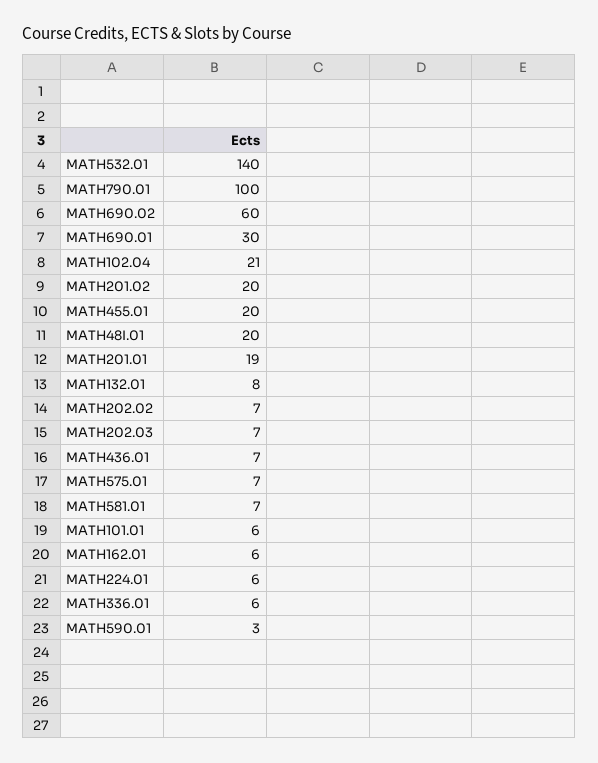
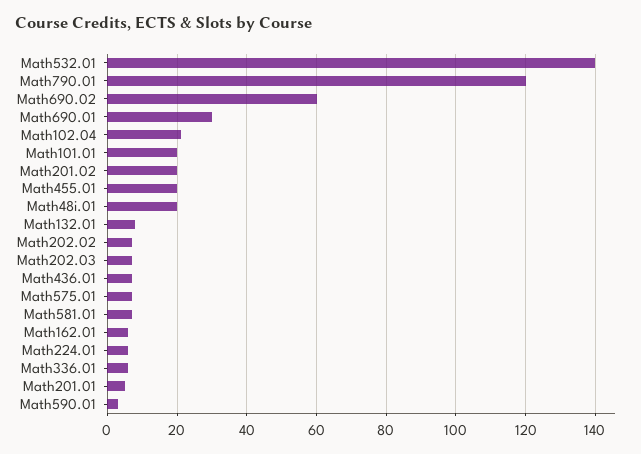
  {
    "MATH532.01": 140,
-   "MATH790.01": 100,
+   "MATH790.01": 120,
    "MATH690.02": 60,
    "MATH690.01": 30,
    "MATH102.04": 21,
    "MATH201.02": 20,
    "MATH455.01": 20,
    "MATH48I.01": 20,
-   "MATH201.01": 19,
+   "MATH201.01": 5,
    "MATH132.01": 8,
    "MATH202.02": 7,
    "MATH202.03": 7,
    "MATH436.01": 7,
    "MATH575.01": 7,
    "MATH581.01": 7,
-   "MATH101.01": 6,
+   "MATH101.01": 20,
    "MATH162.01": 6,
    "MATH224.01": 6,
    "MATH336.01": 6,
    "MATH590.01": 3
  }

